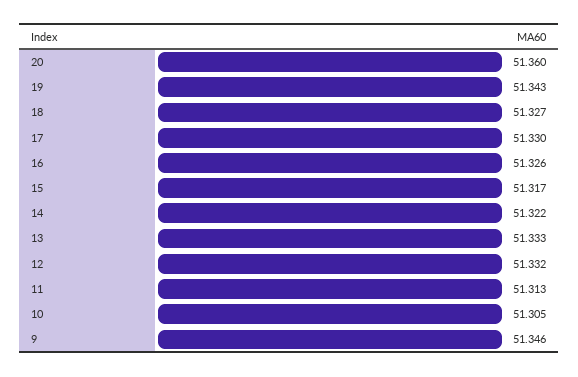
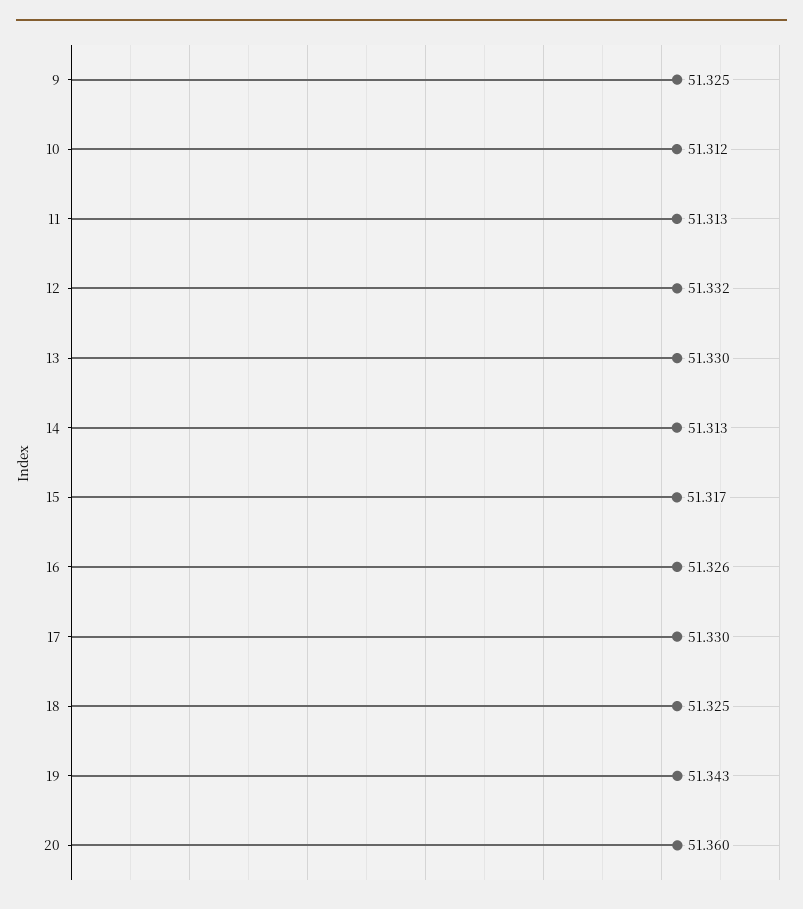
  {
    "20": 51.36,
    "19": 51.343,
-   "18": 51.327,
+   "18": 51.325,
    "17": 51.33,
    "16": 51.326,
    "15": 51.317,
-   "14": 51.322,
+   "14": 51.313,
-   "13": 51.333,
+   "13": 51.33,
    "12": 51.332,
    "11": 51.313,
-   "10": 51.305,
+   "10": 51.312,
-   "9": 51.346
+   "9": 51.325
  }

